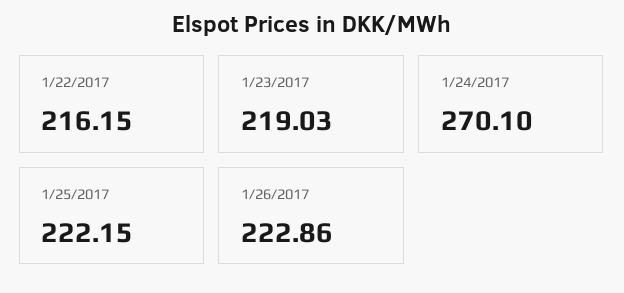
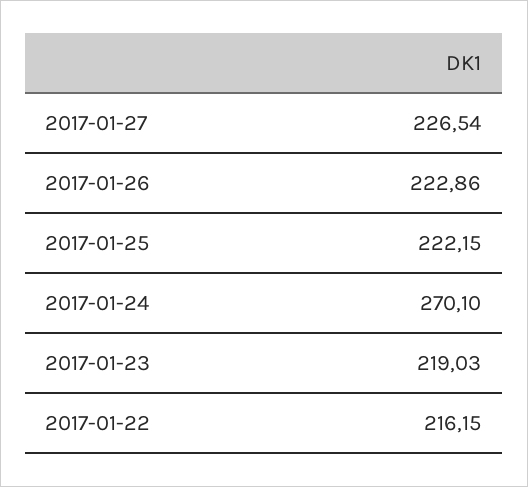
  {
    "1/22/2017": 216.15,
    "1/23/2017": 219.03,
    "1/24/2017": 270.1,
    "1/25/2017": 222.15,
-   "1/26/2017": 222.86
+   "1/26/2017": 222.86,
+   "2017-01-27": 226.54
  }

